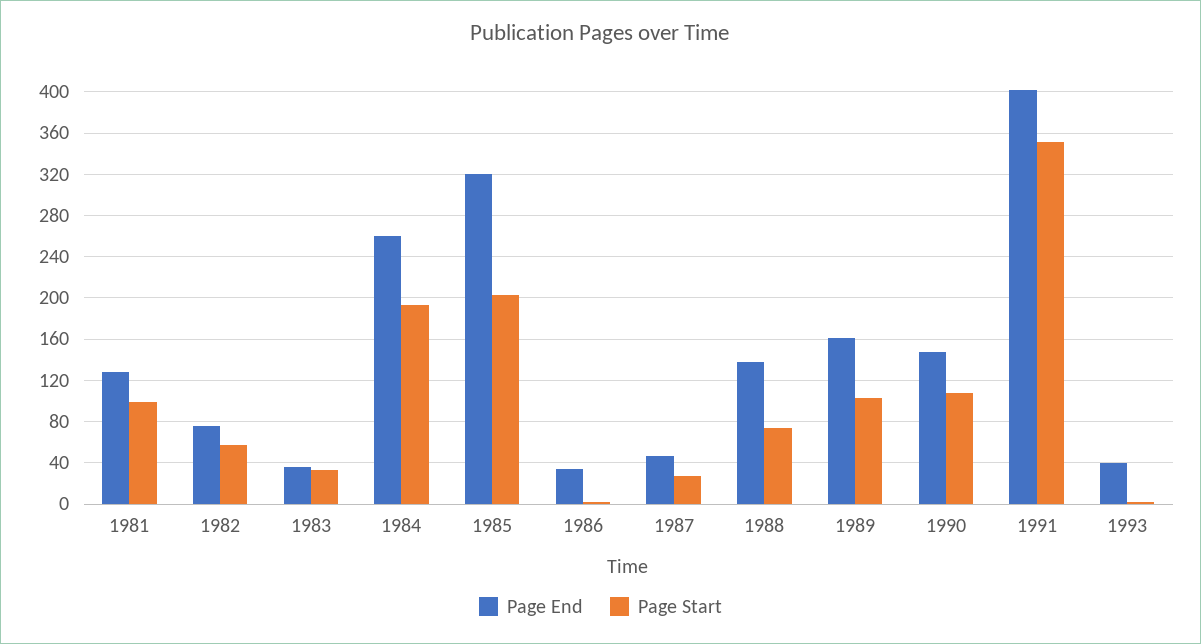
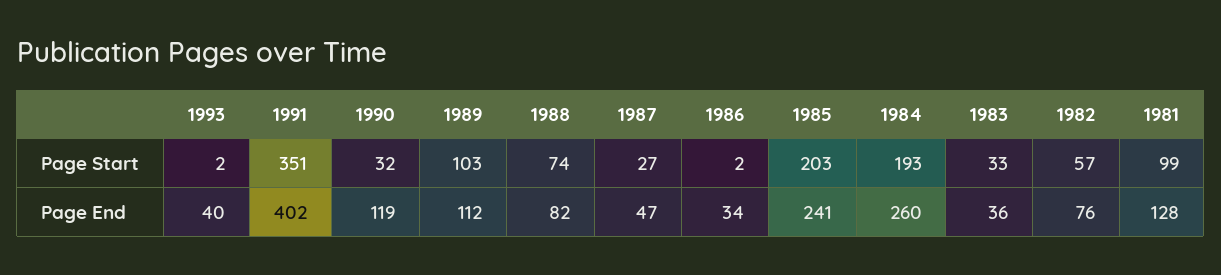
  {
    "Page End": {
      "1981": 128,
      "1982": 76,
      "1983": 36,
      "1984": 260,
-     "1985": 320,
+     "1985": 241,
      "1986": 34,
      "1987": 47,
-     "1988": 140,
+     "1988": 82,
-     "1989": 160,
+     "1989": 112,
-     "1990": 150,
+     "1990": 119,
      "1991": 402,
      "1993": 40
    },
    "Page Start": {
      "1981": 99,
      "1982": 57,
      "1983": 33,
      "1984": 193,
      "1985": 203,
      "1986": 2,
      "1987": 27,
      "1988": 74,
      "1989": 103,
-     "1990": 110,
+     "1990": 32,
      "1991": 351,
      "1993": 2
    }
  }

